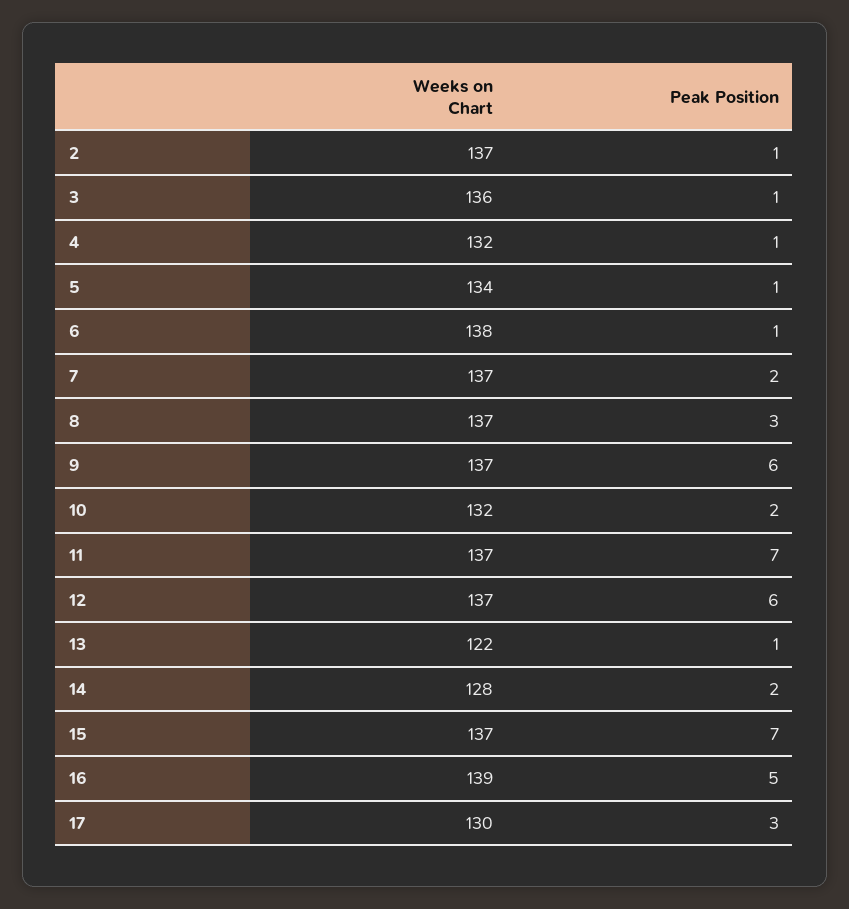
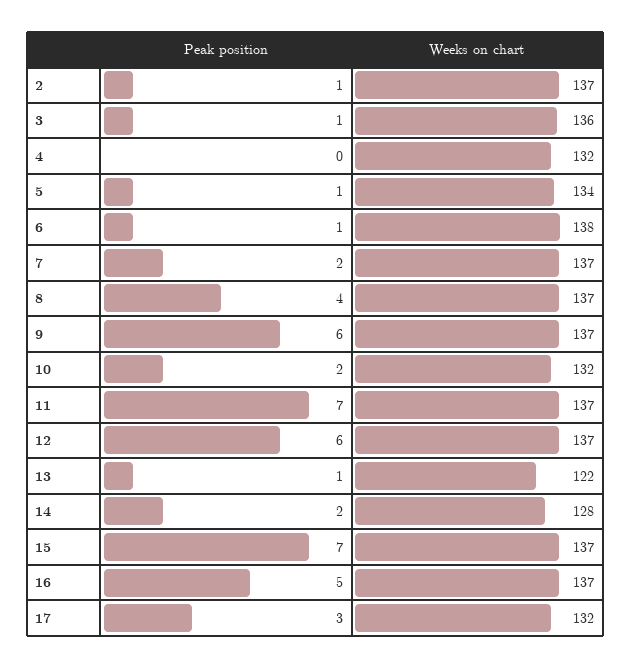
  {
    "Weeks on Chart": {
      "2": 137,
      "3": 136,
      "4": 132,
      "5": 134,
      "6": 138,
      "7": 137,
      "8": 137,
      "9": 137,
      "10": 132,
      "11": 137,
      "12": 137,
      "13": 122,
      "14": 128,
      "15": 137,
-     "16": 139,
+     "16": 137,
-     "17": 130
+     "17": 132
    },
    "Peak Position": {
      "2": 1,
      "3": 1,
-     "4": 1,
+     "4": 0,
      "5": 1,
      "6": 1,
      "7": 2,
-     "8": 3,
+     "8": 4,
      "9": 6,
      "10": 2,
      "11": 7,
      "12": 6,
      "13": 1,
      "14": 2,
      "15": 7,
      "16": 5,
      "17": 3
    }
  }

